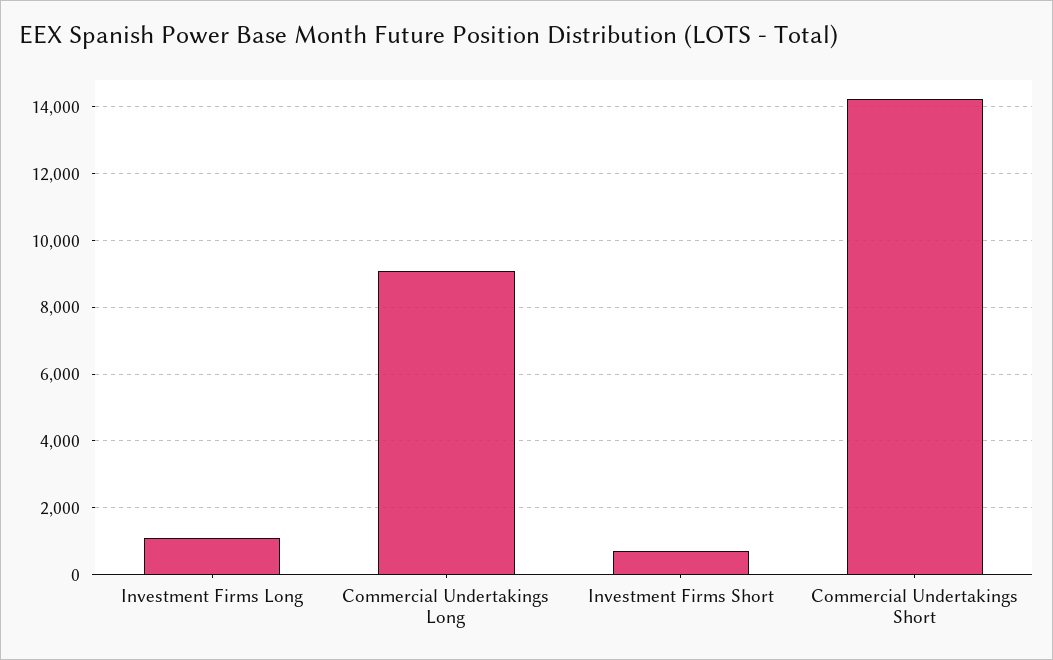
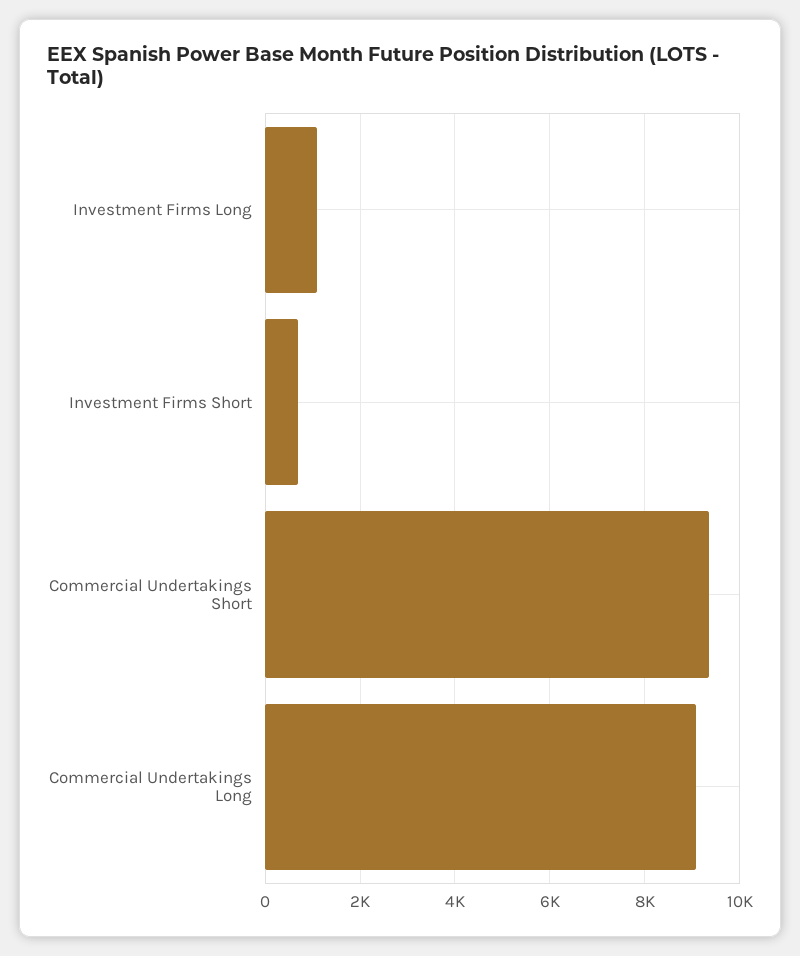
  {
    "Investment Firms Long": 1000,
    "Commercial Undertakings Long": 9000,
    "Investment Firms Short": 800,
-   "Commercial Undertakings Short": 14200
+   "Commercial Undertakings Short": 9400
  }

